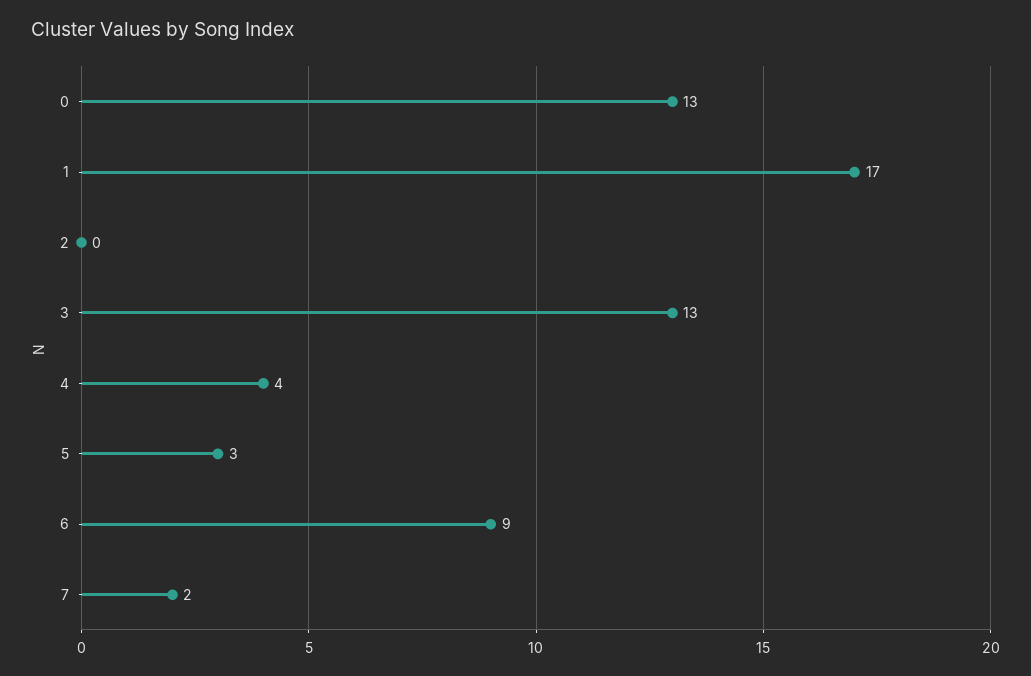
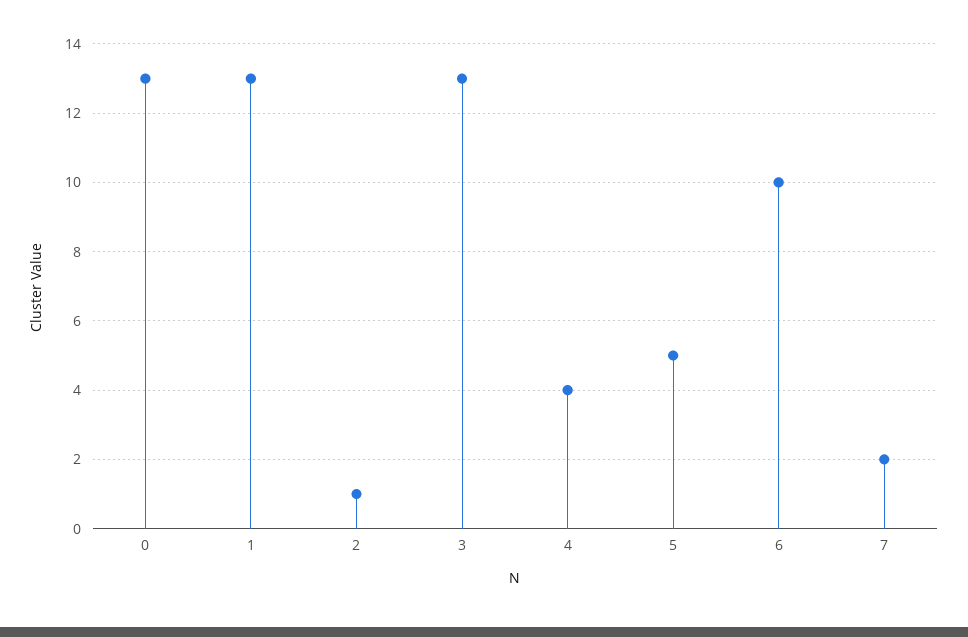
  {
    "0": 13,
-   "1": 17,
+   "1": 13,
-   "2": 0,
+   "2": 1,
    "3": 13,
    "4": 4,
-   "5": 3,
+   "5": 5,
-   "6": 9,
+   "6": 10,
    "7": 2
  }

